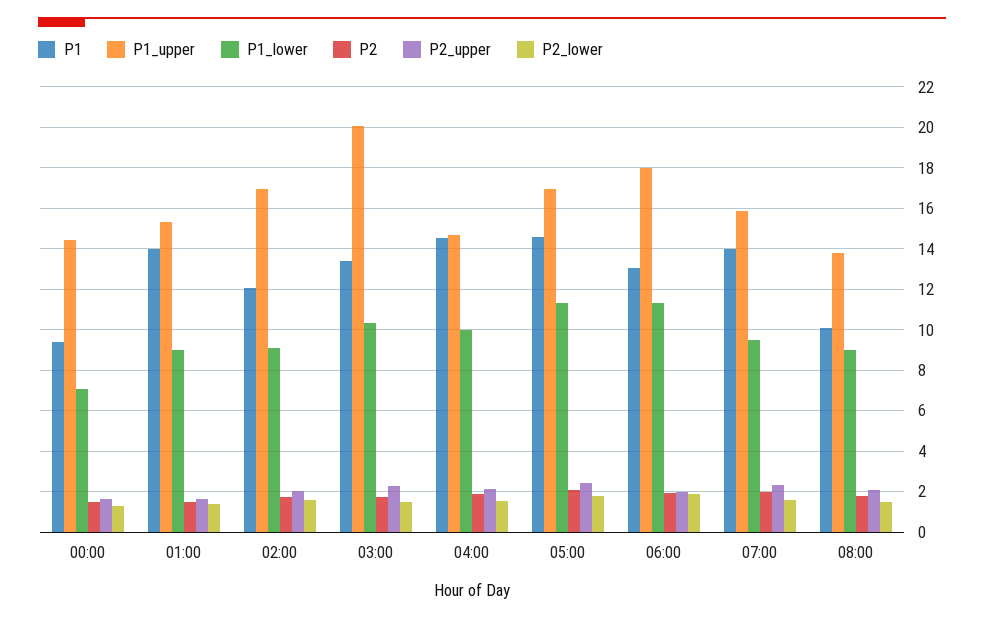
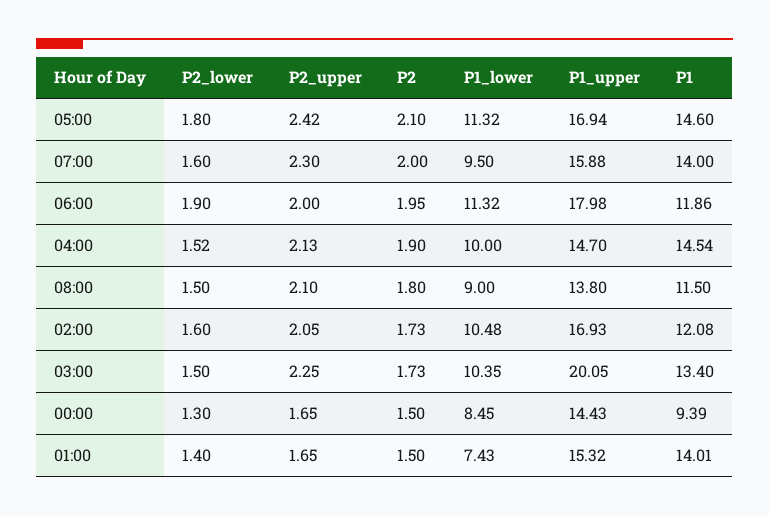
  {
    "P1": {
      "00:00": 9.39,
      "01:00": 14.01,
      "02:00": 12.08,
      "03:00": 13.4,
      "04:00": 14.54,
      "05:00": 14.6,
-     "06:00": 13,
+     "06:00": 11.86,
      "07:00": 14,
-     "08:00": 10
+     "08:00": 11.5
    },
    "P1_upper": {
      "00:00": 14.43,
      "01:00": 15.32,
      "02:00": 16.93,
      "03:00": 20.05,
      "04:00": 14.7,
      "05:00": 16.94,
      "06:00": 17.98,
      "07:00": 15.88,
      "08:00": 13.8
    },
    "P1_lower": {
-     "00:00": 7,
+     "00:00": 8.45,
-     "01:00": 9,
+     "01:00": 7.43,
-     "02:00": 9,
+     "02:00": 10.48,
      "03:00": 10.35,
      "04:00": 10,
      "05:00": 11.32,
      "06:00": 11.32,
      "07:00": 9.5,
      "08:00": 9
    },
    "P2": {
      "00:00": 1.5,
      "01:00": 1.5,
      "02:00": 1.73,
      "03:00": 1.73,
      "04:00": 1.9,
      "05:00": 2.1,
      "06:00": 1.95,
      "07:00": 2,
      "08:00": 1.8
    },
    "P2_upper": {
      "00:00": 1.65,
      "01:00": 1.65,
      "02:00": 2.05,
      "03:00": 2.25,
      "04:00": 2.13,
      "05:00": 2.42,
      "06:00": 2,
      "07:00": 2.3,
      "08:00": 2.1
    },
    "P2_lower": {
      "00:00": 1.3,
      "01:00": 1.4,
      "02:00": 1.6,
      "03:00": 1.5,
      "04:00": 1.52,
      "05:00": 1.8,
      "06:00": 1.9,
      "07:00": 1.6,
      "08:00": 1.5
    }
  }

